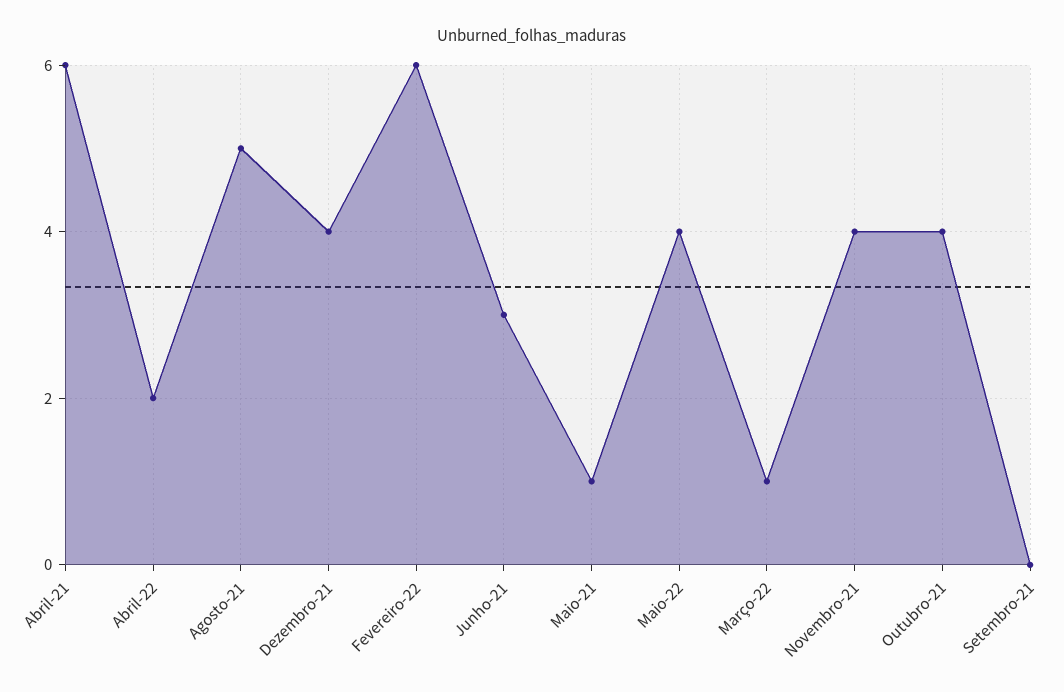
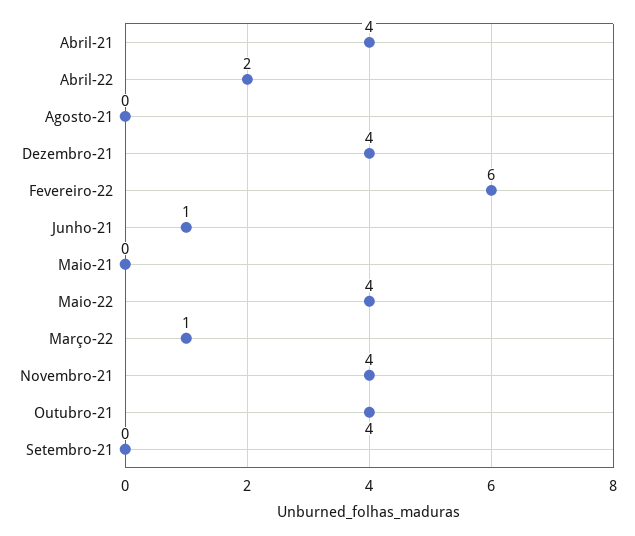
  {
-   "Abril-21": 6,
+   "Abril-21": 4,
    "Abril-22": 2,
-   "Agosto-21": 5,
+   "Agosto-21": 0,
    "Dezembro-21": 4,
    "Fevereiro-22": 6,
-   "Junho-21": 3,
+   "Junho-21": 1,
-   "Maio-21": 1,
+   "Maio-21": 0,
    "Maio-22": 4,
    "Março-22": 1,
    "Novembro-21": 4,
    "Outubro-21": 4,
    "Setembro-21": 0
  }

